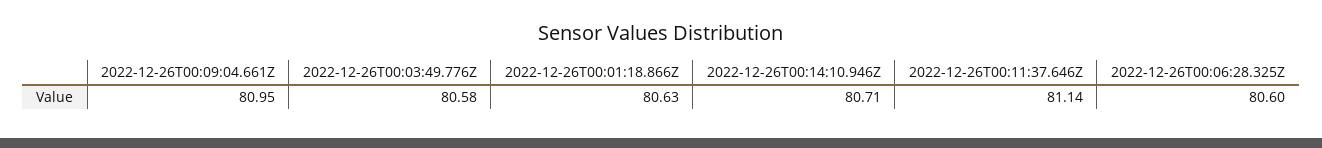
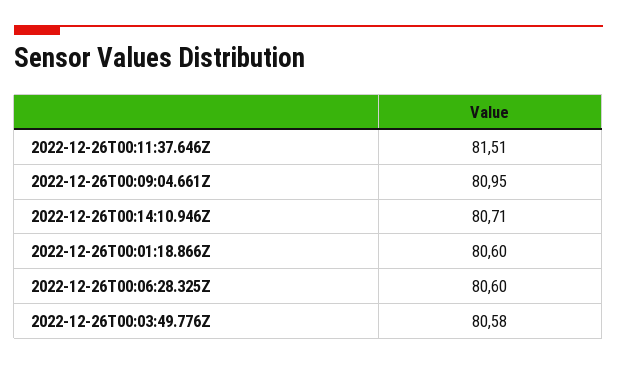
  {
    "2022-12-26T00:09:04.661Z": 80.95,
    "2022-12-26T00:03:49.776Z": 80.58,
-   "2022-12-26T00:01:18.866Z": 80.63,
+   "2022-12-26T00:01:18.866Z": 80.6,
    "2022-12-26T00:14:10.946Z": 80.71,
-   "2022-12-26T00:11:37.646Z": 81.14,
+   "2022-12-26T00:11:37.646Z": 81.51,
    "2022-12-26T00:06:28.325Z": 80.6
  }

